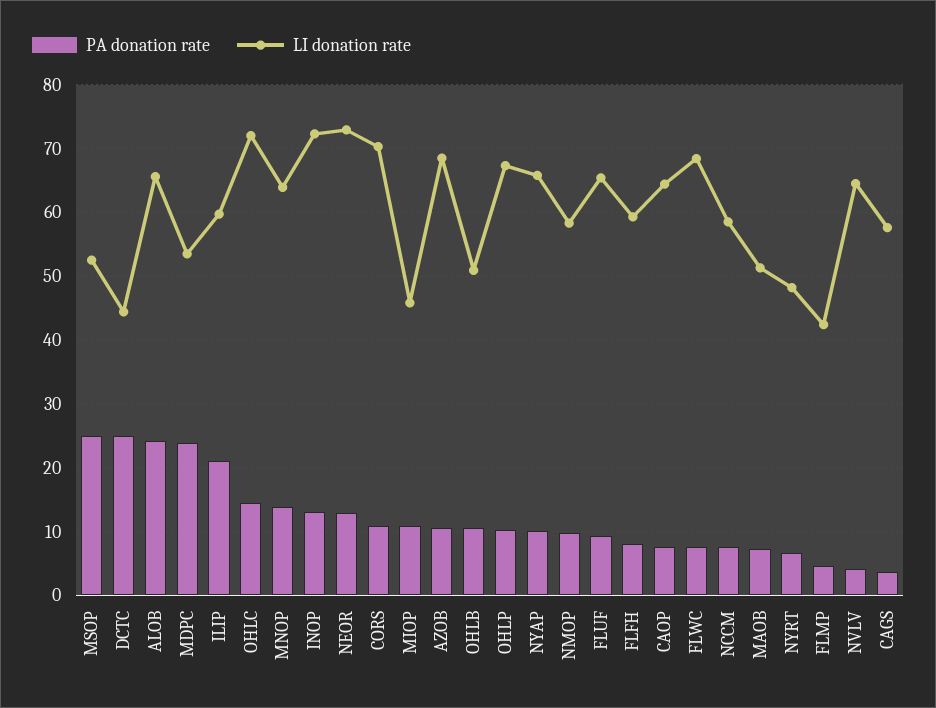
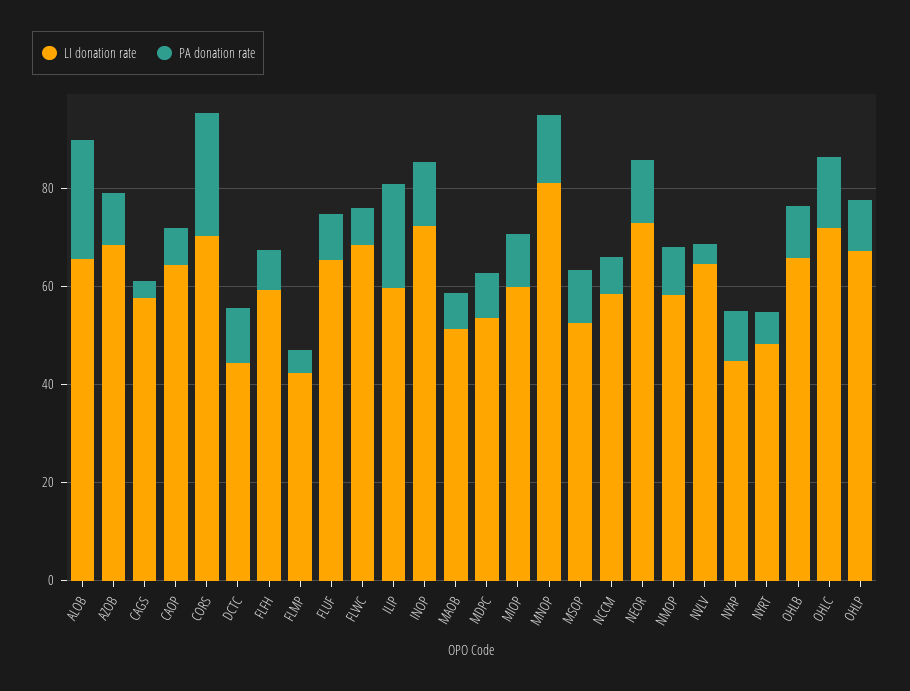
  {
    "PA donation rate": {
-     "MSOP": 25,
+     "MSOP": 10,
-     "DCTC": 25,
+     "DCTC": 10,
      "ALOB": 24,
-     "MDPC": 24,
+     "MDPC": 10,
      "ILIP": 21,
      "OHLC": 14,
      "MNOP": 14,
      "INOP": 13,
      "NEOR": 13,
-     "CORS": 11,
+     "CORS": 25,
      "MIOP": 11,
      "AZOB": 11,
      "OHLB": 11,
      "OHLP": 10,
      "NYAP": 10,
      "NMOP": 10,
      "FLUF": 9,
      "FLFH": 8,
      "CAOP": 8,
      "FLWC": 8,
      "NCCM": 8,
      "MAOB": 7,
      "NYRT": 7,
      "FLMP": 5,
      "NVLV": 4,
      "CAGS": 4
    },
    "LI donation rate": {
      "MSOP": 53,
      "DCTC": 44,
      "ALOB": 66,
      "MDPC": 54,
      "ILIP": 60,
      "OHLC": 72,
-     "MNOP": 64,
+     "MNOP": 80,
      "INOP": 72,
      "NEOR": 73,
      "CORS": 70,
-     "MIOP": 46,
+     "MIOP": 60,
      "AZOB": 69,
-     "OHLB": 51,
+     "OHLB": 65,
      "OHLP": 67,
-     "NYAP": 66,
+     "NYAP": 45,
      "NMOP": 58,
      "FLUF": 65,
      "FLFH": 59,
      "CAOP": 64,
      "FLWC": 68,
      "NCCM": 59,
      "MAOB": 51,
      "NYRT": 48,
      "FLMP": 42,
      "NVLV": 65,
      "CAGS": 58
    }
  }

